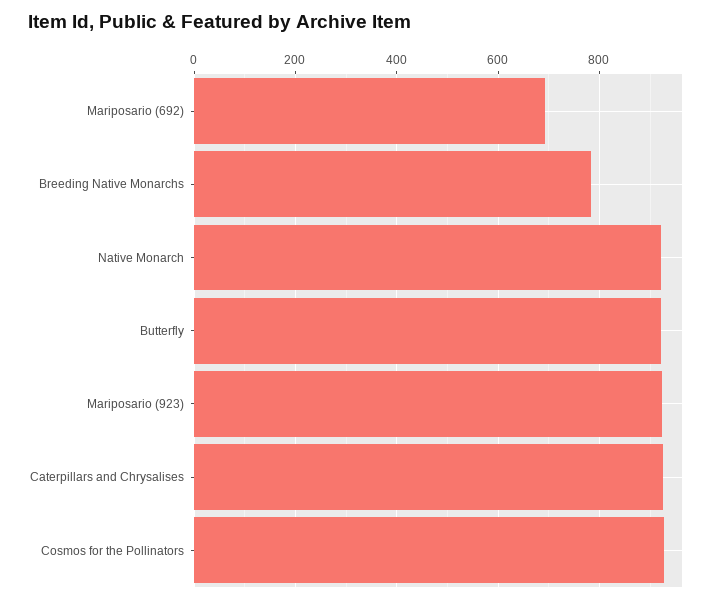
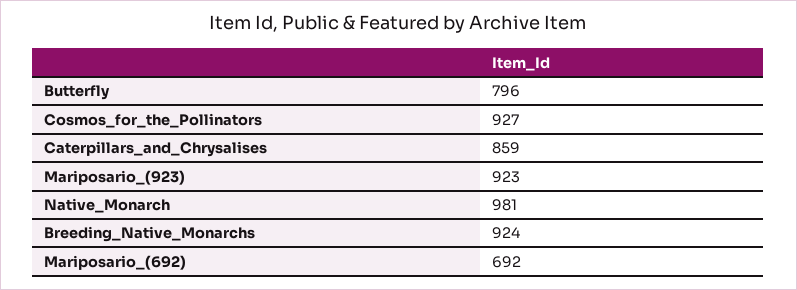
  {
    "Mariposario (692)": 692,
-   "Breeding Native Monarchs": 780,
+   "Breeding Native Monarchs": 924,
-   "Native Monarch": 920,
+   "Native Monarch": 981,
-   "Butterfly": 920,
+   "Butterfly": 796,
    "Mariposario (923)": 923,
-   "Caterpillars and Chrysalises": 920,
+   "Caterpillars and Chrysalises": 859,
    "Cosmos for the Pollinators": 927
  }

